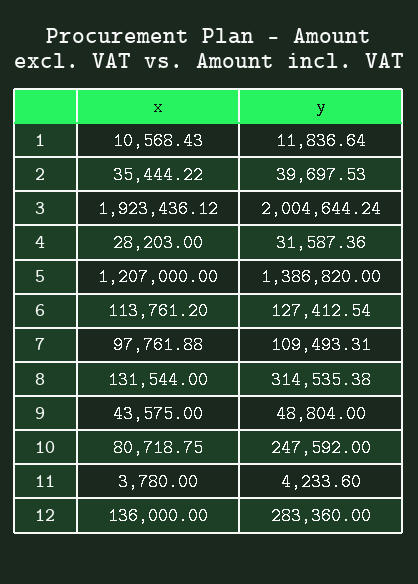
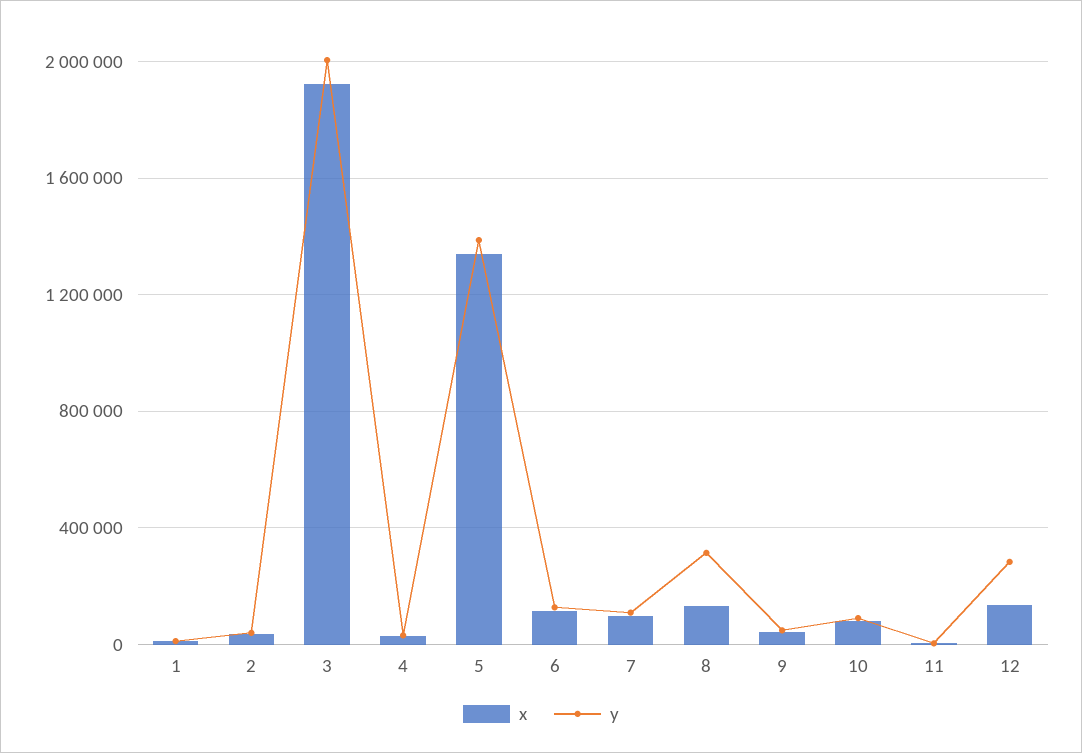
  {
    "x": {
      "1": 10568.43,
      "2": 35444.22,
      "3": 1923436.12,
      "4": 28203,
-     "5": 1207000,
+     "5": 1350000,
      "6": 113761.2,
      "7": 97761.88,
      "8": 131544,
      "9": 43575,
      "10": 80718.75,
      "11": 3780,
      "12": 136000
    },
    "y": {
      "1": 11836.64,
      "2": 39697.53,
      "3": 2004644.24,
      "4": 31587.36,
      "5": 1386820,
      "6": 127412.54,
      "7": 109493.31,
      "8": 314535.38,
      "9": 48804,
-     "10": 247592,
+     "10": 100000,
      "11": 4233.6,
      "12": 283360
    }
  }

